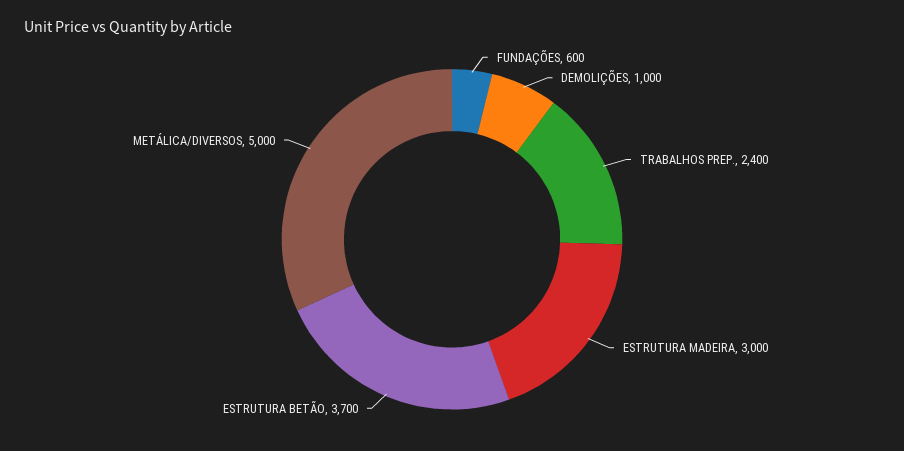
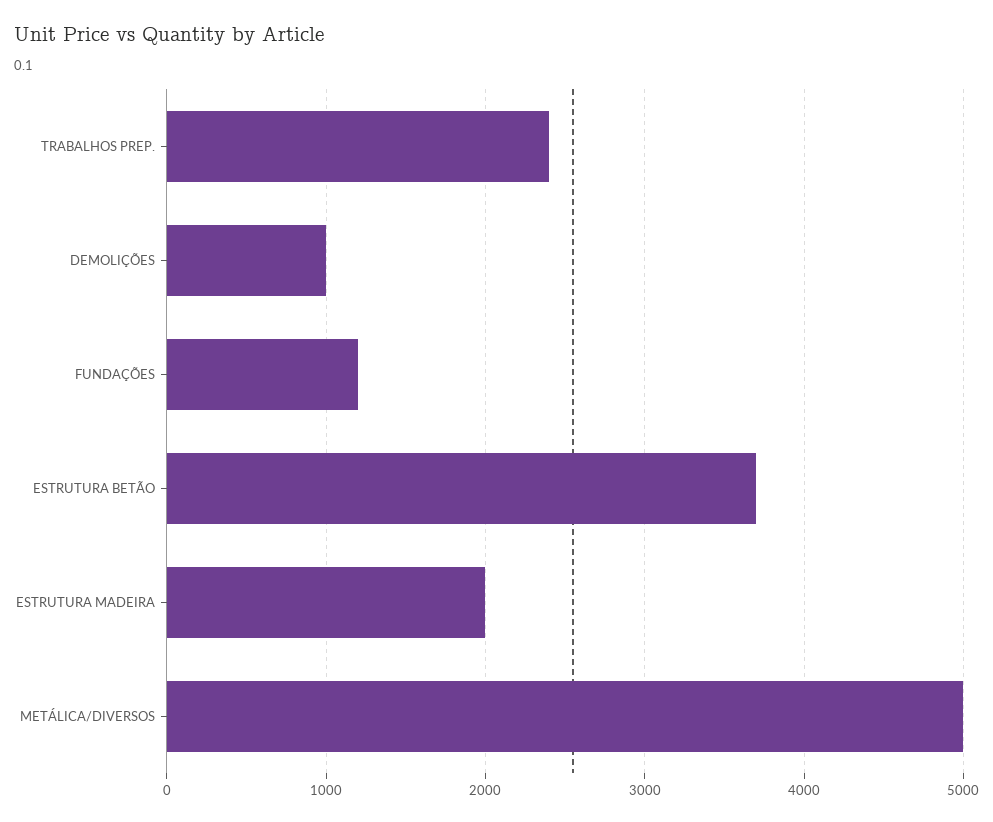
  {
-   "FUNDAÇÕES": 600,
+   "FUNDAÇÕES": 1200,
    "DEMOLIÇÕES": 1000,
    "TRABALHOS PREP.": 2400,
-   "ESTRUTURA MADEIRA": 3000,
+   "ESTRUTURA MADEIRA": 2000,
    "ESTRUTURA BETÃO": 3700,
    "METÁLICA/DIVERSOS": 5000
  }

